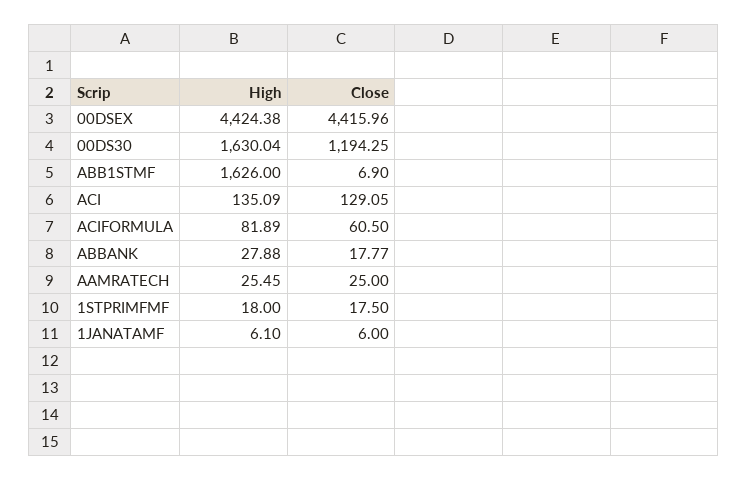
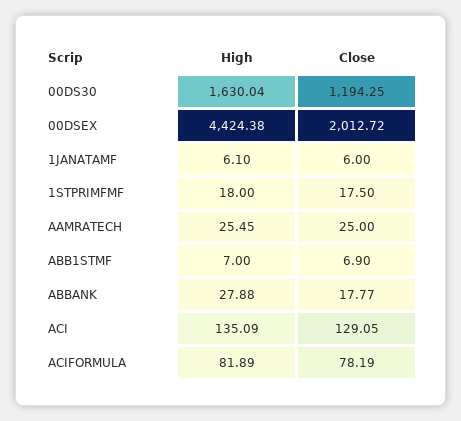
  {
    "High": {
      "00DSEX": 4424.38,
      "00DS30": 1630.04,
-     "ABB1STMF": 1626,
+     "ABB1STMF": 7,
      "ACI": 135.09,
      "ACIFORMULA": 81.89,
      "ABBANK": 27.88,
      "AAMRATECH": 25.45,
      "1STPRIMFMF": 18,
      "1JANATAMF": 6.1
    },
    "Close": {
-     "00DSEX": 4415.96,
+     "00DSEX": 2012.72,
      "00DS30": 1194.25,
      "ABB1STMF": 6.9,
      "ACI": 129.05,
-     "ACIFORMULA": 60.5,
+     "ACIFORMULA": 78.19,
      "ABBANK": 17.77,
      "AAMRATECH": 25,
      "1STPRIMFMF": 17.5,
      "1JANATAMF": 6
    }
  }

